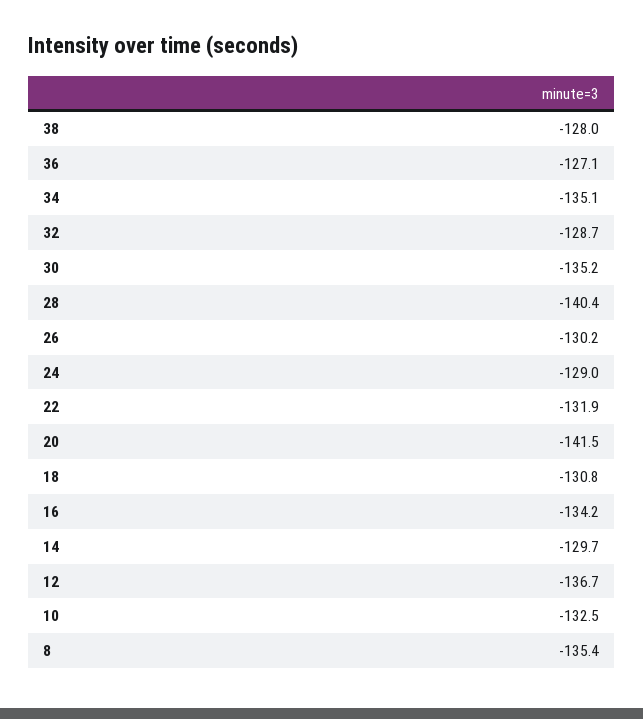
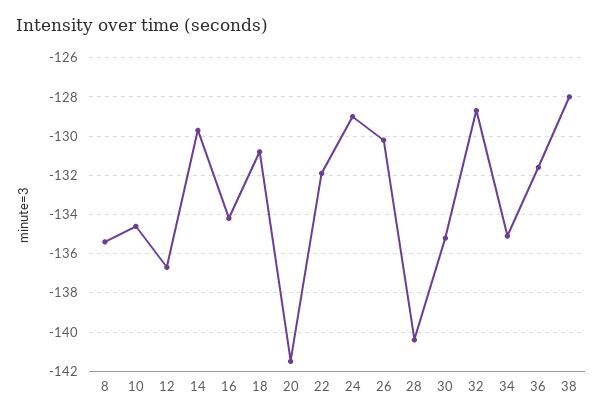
  {
    "38": -128,
-   "36": -127.1,
+   "36": -131.5,
    "34": -135.1,
    "32": -128.7,
    "30": -135.2,
    "28": -140.4,
    "26": -130.2,
    "24": -129,
    "22": -131.9,
    "20": -141.5,
    "18": -130.8,
    "16": -134.2,
    "14": -129.7,
    "12": -136.7,
-   "10": -132.5,
+   "10": -134.5,
    "8": -135.4
  }

